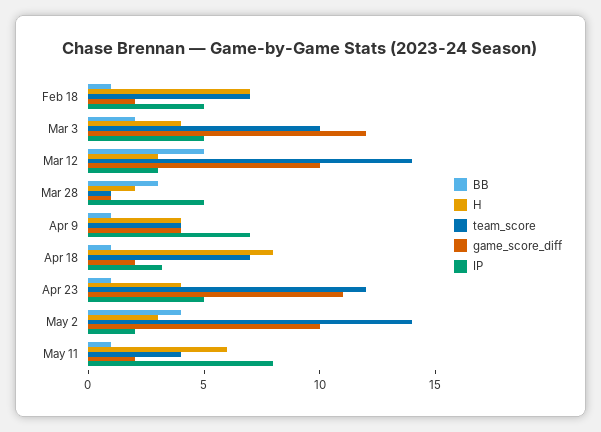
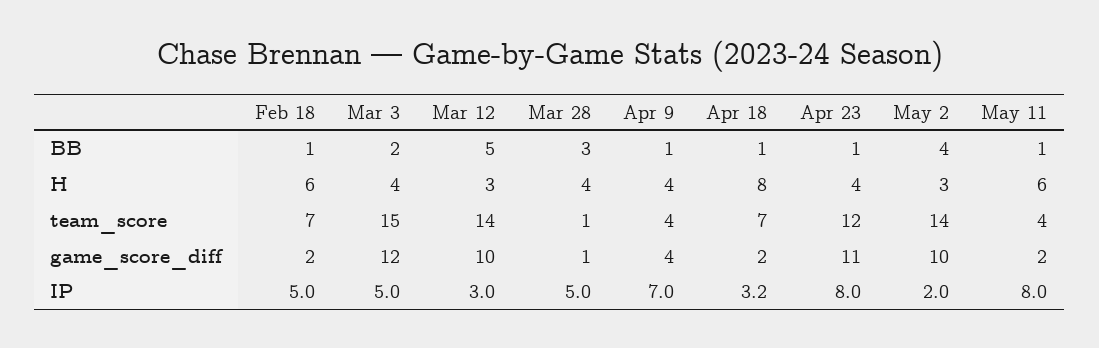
  {
    "BB": {
      "Feb 18": 1,
      "Mar 3": 2,
      "Mar 12": 5,
      "Mar 28": 3,
      "Apr 9": 1,
      "Apr 18": 1,
      "Apr 23": 1,
      "May 2": 4,
      "May 11": 1
    },
    "H": {
-     "Feb 18": 7,
+     "Feb 18": 6,
      "Mar 3": 4,
      "Mar 12": 3,
-     "Mar 28": 2,
+     "Mar 28": 4,
      "Apr 9": 4,
      "Apr 18": 8,
      "Apr 23": 4,
      "May 2": 3,
      "May 11": 6
    },
    "team_score": {
      "Feb 18": 7,
-     "Mar 3": 10,
+     "Mar 3": 15,
      "Mar 12": 14,
      "Mar 28": 1,
      "Apr 9": 4,
      "Apr 18": 7,
      "Apr 23": 12,
      "May 2": 14,
      "May 11": 4
    },
    "game_score_diff": {
      "Feb 18": 2,
      "Mar 3": 12,
      "Mar 12": 10,
      "Mar 28": 1,
      "Apr 9": 4,
      "Apr 18": 2,
      "Apr 23": 11,
      "May 2": 10,
      "May 11": 2
    },
    "IP": {
      "Feb 18": 5,
      "Mar 3": 5,
      "Mar 12": 3,
      "Mar 28": 5,
      "Apr 9": 7,
      "Apr 18": 3.2,
-     "Apr 23": 5,
+     "Apr 23": 8,
      "May 2": 2,
      "May 11": 8
    }
  }

